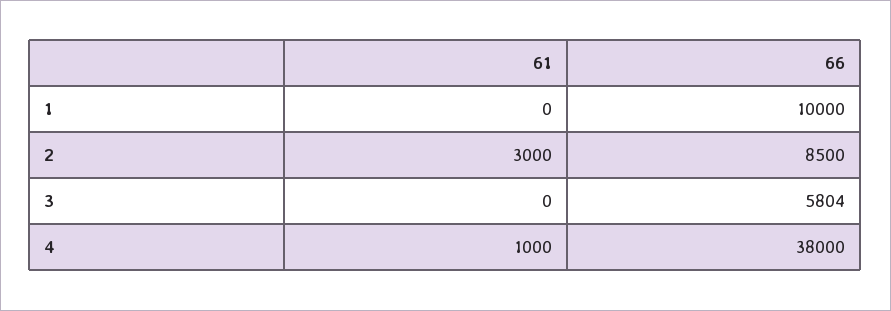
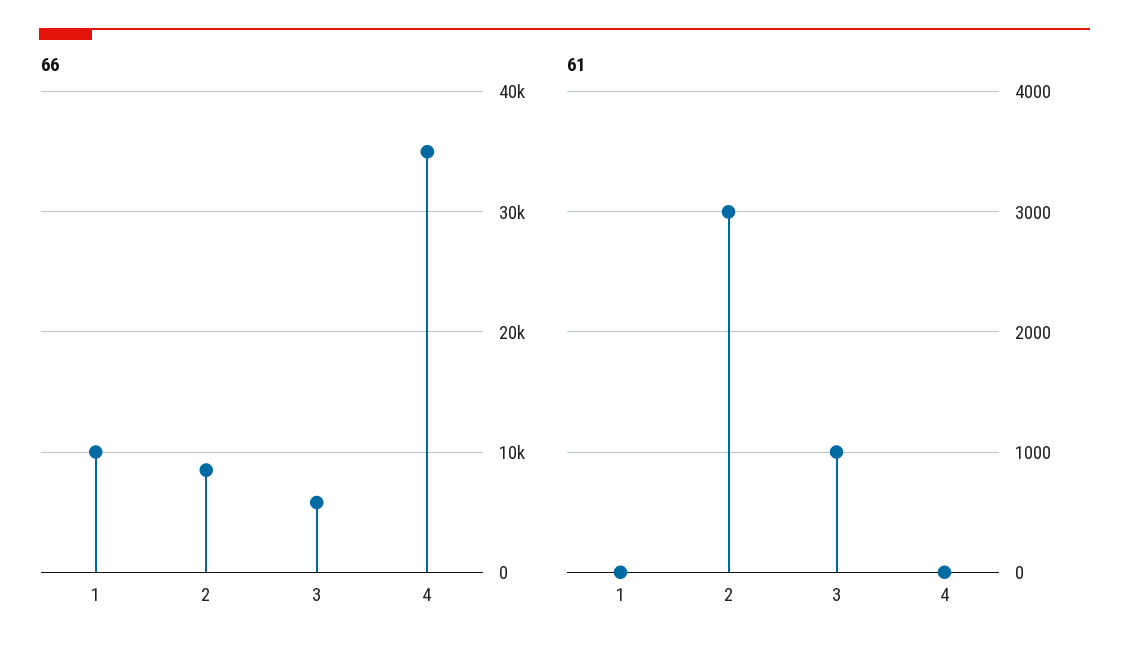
  {
    "61": {
      "1": 0,
      "2": 3000,
-     "3": 0,
+     "3": 1000,
-     "4": 1000
+     "4": 0
    },
    "66": {
      "1": 10000,
      "2": 8500,
      "3": 5804,
-     "4": 38000
+     "4": 35000
    }
  }

